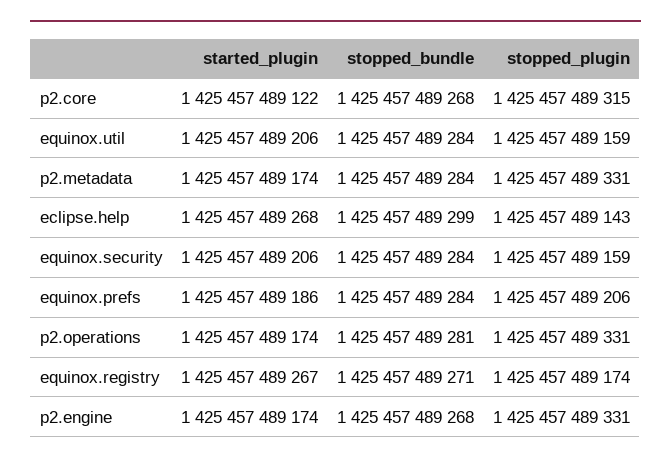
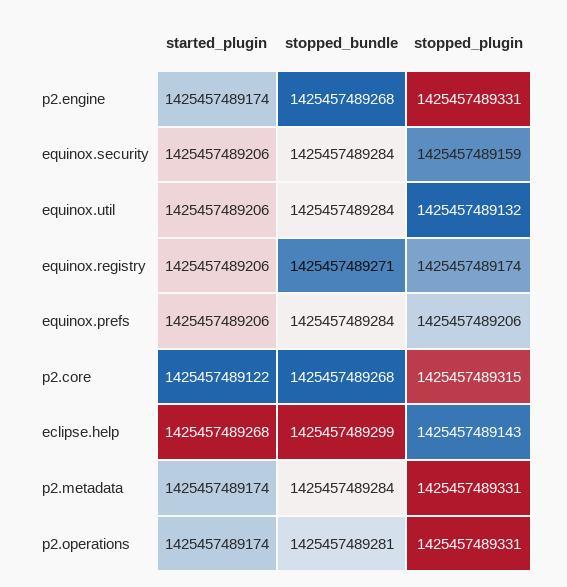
  {
    "started_plugin": {
      "p2.core": 1425457489122,
      "equinox.util": 1425457489206,
      "p2.metadata": 1425457489174,
      "eclipse.help": 1425457489268,
      "equinox.security": 1425457489206,
-     "equinox.prefs": 1425457489186,
+     "equinox.prefs": 1425457489206,
      "p2.operations": 1425457489174,
-     "equinox.registry": 1425457489267,
+     "equinox.registry": 1425457489206,
      "p2.engine": 1425457489174
    },
    "stopped_bundle": {
      "p2.core": 1425457489268,
      "equinox.util": 1425457489284,
      "p2.metadata": 1425457489284,
      "eclipse.help": 1425457489299,
      "equinox.security": 1425457489284,
      "equinox.prefs": 1425457489284,
      "p2.operations": 1425457489281,
      "equinox.registry": 1425457489271,
      "p2.engine": 1425457489268
    },
    "stopped_plugin": {
      "p2.core": 1425457489315,
-     "equinox.util": 1425457489159,
+     "equinox.util": 1425457489132,
      "p2.metadata": 1425457489331,
      "eclipse.help": 1425457489143,
      "equinox.security": 1425457489159,
      "equinox.prefs": 1425457489206,
      "p2.operations": 1425457489331,
      "equinox.registry": 1425457489174,
      "p2.engine": 1425457489331
    }
  }

